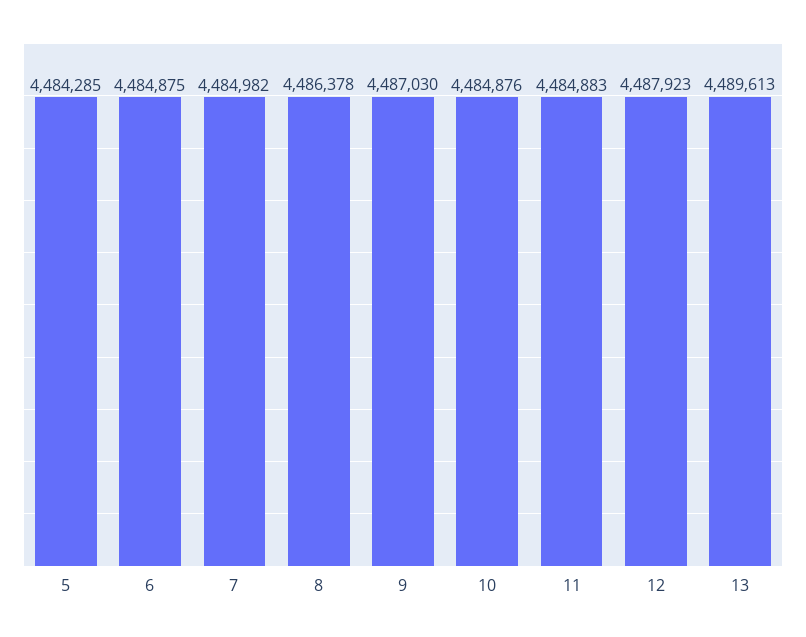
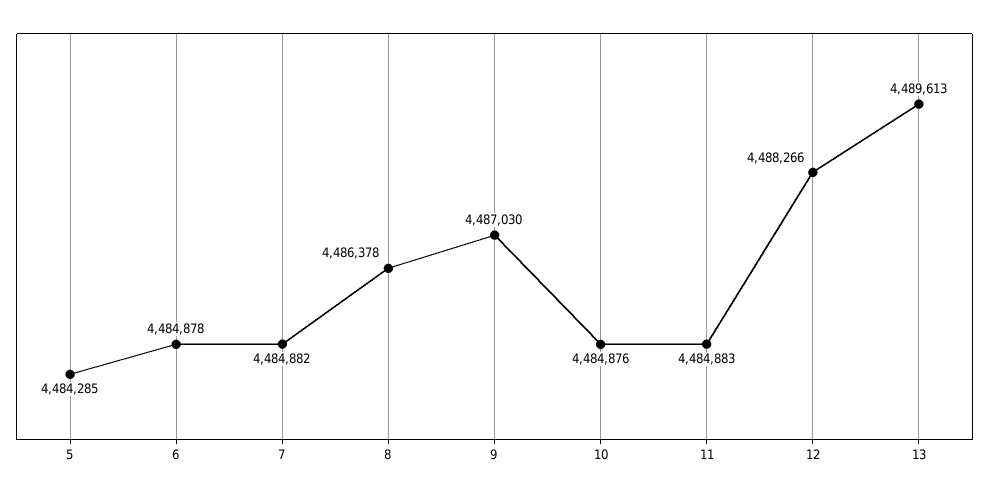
  {
    "5": 4484285,
-   "6": 4484875,
+   "6": 4484878,
-   "7": 4484982,
+   "7": 4484882,
    "8": 4486378,
    "9": 4487030,
    "10": 4484876,
    "11": 4484883,
-   "12": 4487923,
+   "12": 4488266,
    "13": 4489613
  }

